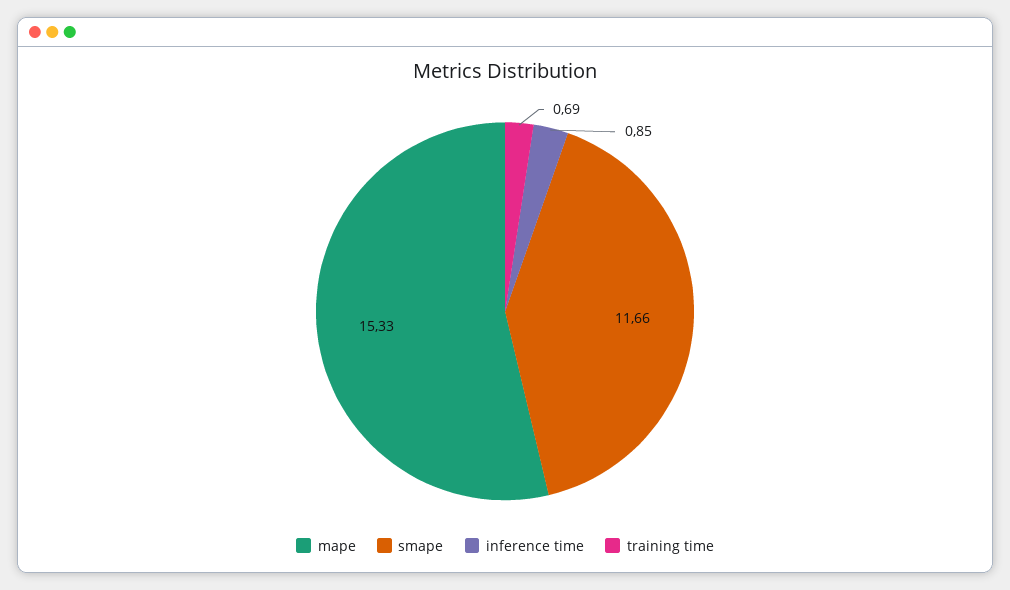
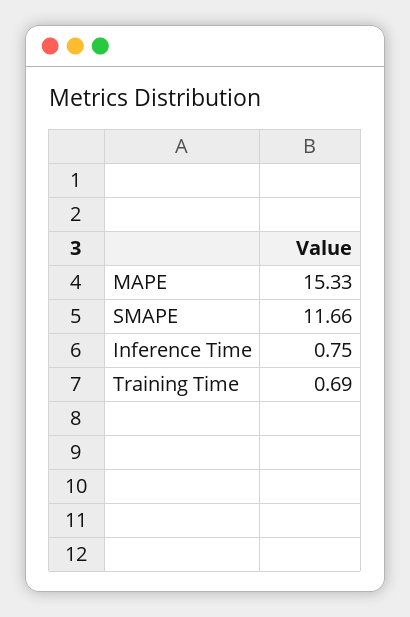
  {
    "mape": 15.33,
    "smape": 11.66,
-   "inference time": 0.85,
+   "inference time": 0.75,
    "training time": 0.69
  }

